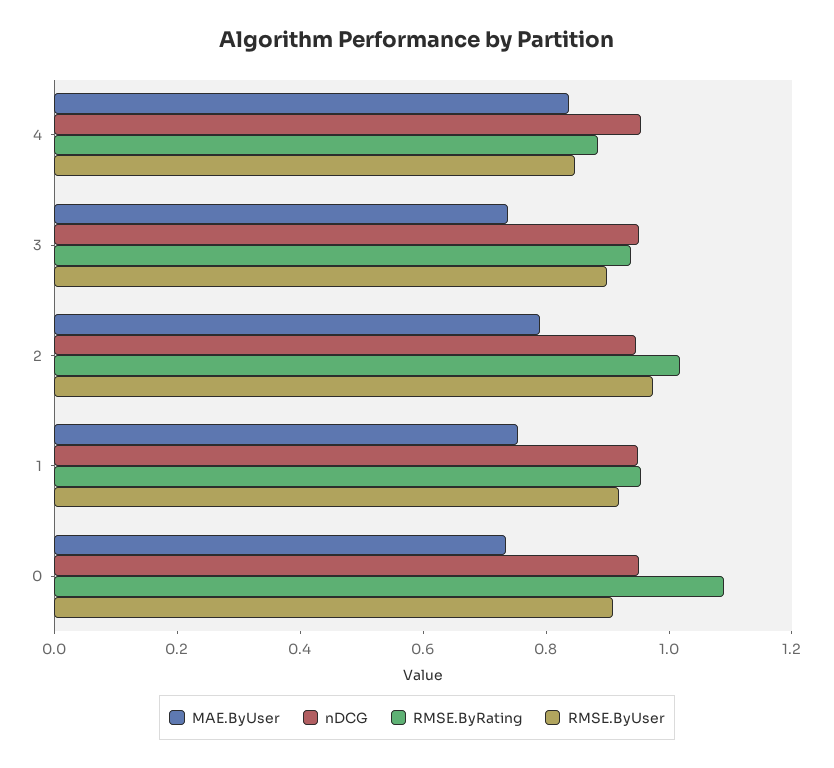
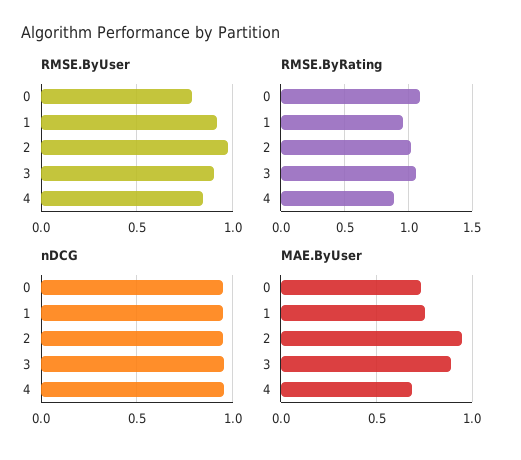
  {
    "MAE.ByUser": {
-     "4": 0.85,
+     "4": 0.7,
-     "3": 0.75,
+     "3": 0.9,
-     "2": 0.8,
+     "2": 0.95,
      "1": 0.75,
      "0": 0.75
    },
    "nDCG": {
      "4": 0.95,
      "3": 0.95,
      "2": 0.95,
      "1": 0.95,
      "0": 0.95
    },
    "RMSE.ByRating": {
      "4": 0.9,
-     "3": 0.95,
+     "3": 1.05,
      "2": 1,
      "1": 0.95,
      "0": 1.1
    },
    "RMSE.ByUser": {
      "4": 0.85,
      "3": 0.9,
      "2": 0.95,
      "1": 0.9,
-     "0": 0.9
+     "0": 0.8
    }
  }

